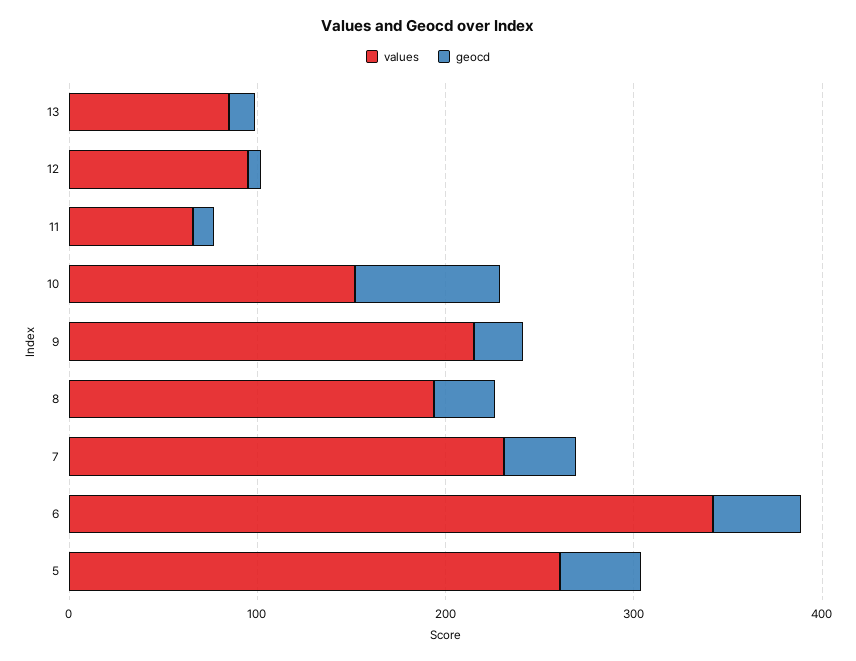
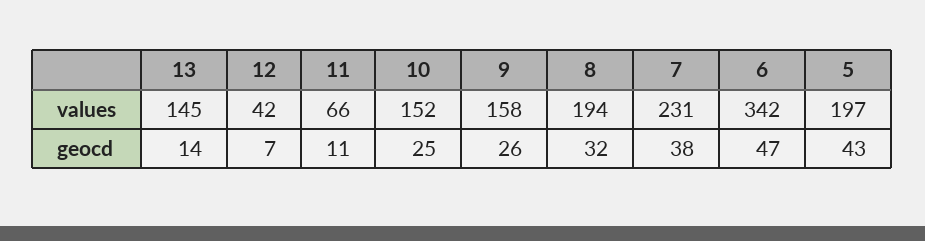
  {
    "values": {
-     "13": 80,
+     "13": 145,
-     "12": 100,
+     "12": 42,
      "11": 66,
      "10": 152,
-     "9": 220,
+     "9": 158,
      "8": 194,
      "7": 231,
      "6": 342,
-     "5": 260
+     "5": 197
    },
    "geocd": {
      "13": 14,
      "12": 7,
      "11": 11,
-     "10": 80,
+     "10": 25,
      "9": 26,
      "8": 32,
      "7": 38,
      "6": 47,
      "5": 43
    }
  }

